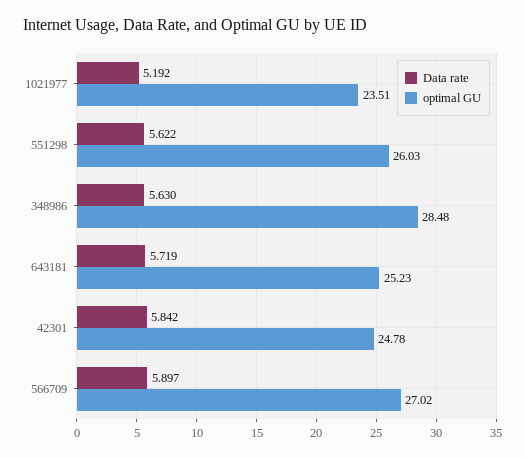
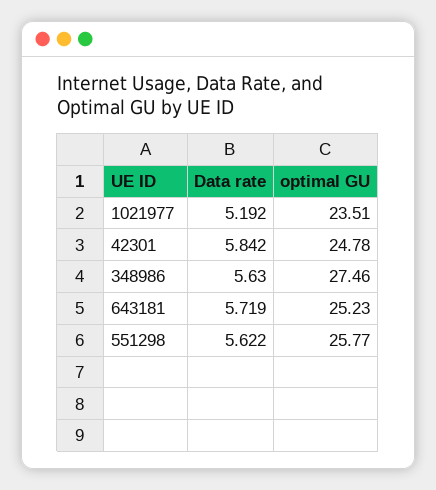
  {
    "Data rate": {
      "1021977": 5.192,
      "551298": 5.622,
      "348986": 5.63,
      "643181": 5.719,
-     "42301": 5.842,
+     "42301": 5.842
-     "566709": 5.897
    },
    "optimal GU": {
      "1021977": 23.51,
-     "551298": 26.03,
+     "551298": 25.77,
-     "348986": 28.48,
+     "348986": 27.46,
      "643181": 25.23,
-     "42301": 24.78,
+     "42301": 24.78
-     "566709": 27.02
    }
  }

